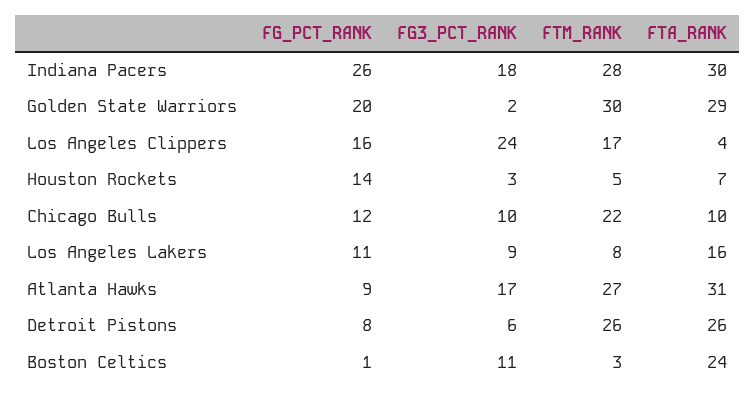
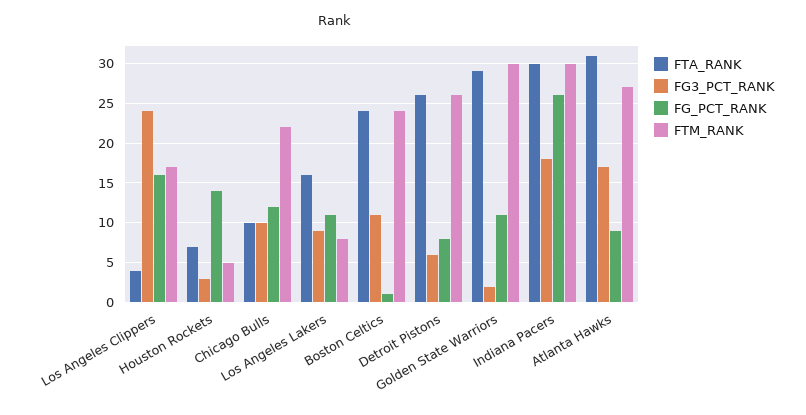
  {
    "FG_PCT_RANK": {
      "Indiana Pacers": 26,
-     "Golden State Warriors": 20,
+     "Golden State Warriors": 11,
      "Los Angeles Clippers": 16,
      "Houston Rockets": 14,
      "Chicago Bulls": 12,
      "Los Angeles Lakers": 11,
      "Atlanta Hawks": 9,
      "Detroit Pistons": 8,
      "Boston Celtics": 1
    },
    "FG3_PCT_RANK": {
      "Indiana Pacers": 18,
      "Golden State Warriors": 2,
      "Los Angeles Clippers": 24,
      "Houston Rockets": 3,
      "Chicago Bulls": 10,
      "Los Angeles Lakers": 9,
      "Atlanta Hawks": 17,
      "Detroit Pistons": 6,
      "Boston Celtics": 11
    },
    "FTM_RANK": {
-     "Indiana Pacers": 28,
+     "Indiana Pacers": 30,
      "Golden State Warriors": 30,
      "Los Angeles Clippers": 17,
      "Houston Rockets": 5,
      "Chicago Bulls": 22,
      "Los Angeles Lakers": 8,
      "Atlanta Hawks": 27,
      "Detroit Pistons": 26,
-     "Boston Celtics": 3
+     "Boston Celtics": 24
    },
    "FTA_RANK": {
      "Indiana Pacers": 30,
      "Golden State Warriors": 29,
      "Los Angeles Clippers": 4,
      "Houston Rockets": 7,
      "Chicago Bulls": 10,
      "Los Angeles Lakers": 16,
      "Atlanta Hawks": 31,
      "Detroit Pistons": 26,
      "Boston Celtics": 24
    }
  }

